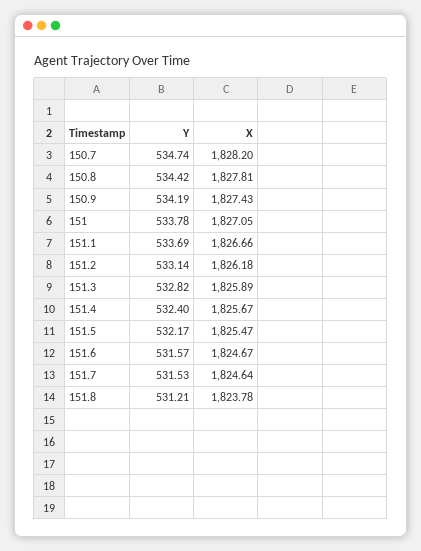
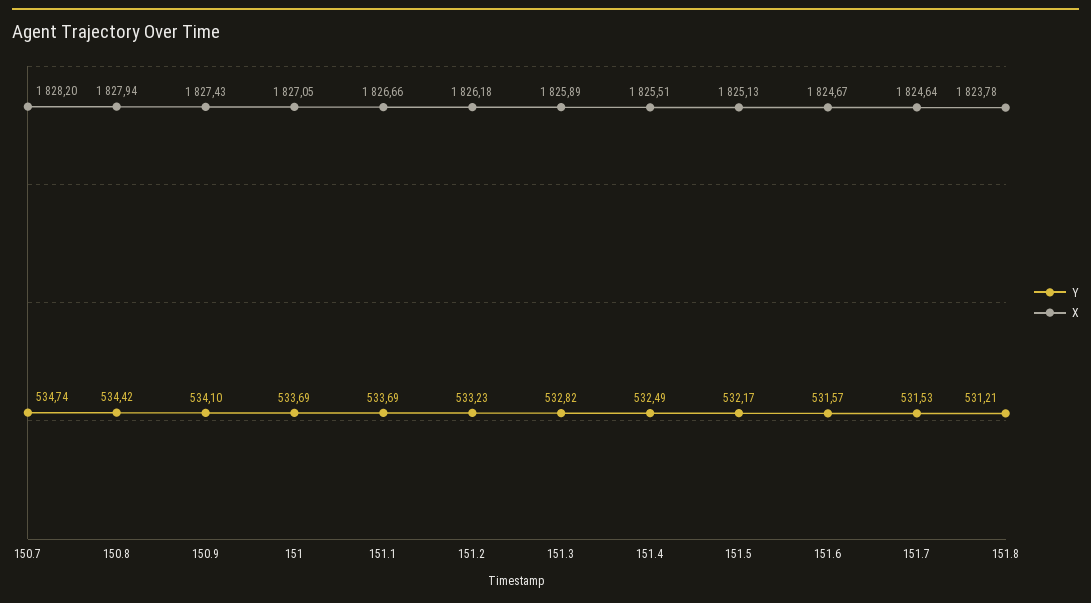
  {
    "Y": {
      "150.7": 534.74,
      "150.8": 534.42,
-     "150.9": 534.19,
+     "150.9": 534.1,
-     "151": 533.78,
+     "151": 533.69,
      "151.1": 533.69,
-     "151.2": 533.14,
+     "151.2": 533.23,
      "151.3": 532.82,
-     "151.4": 532.4,
+     "151.4": 532.49,
      "151.5": 532.17,
      "151.6": 531.57,
      "151.7": 531.53,
      "151.8": 531.21
    },
    "X": {
      "150.7": 1828.2,
-     "150.8": 1827.81,
+     "150.8": 1827.94,
      "150.9": 1827.43,
      "151": 1827.05,
      "151.1": 1826.66,
      "151.2": 1826.18,
      "151.3": 1825.89,
-     "151.4": 1825.67,
+     "151.4": 1825.51,
-     "151.5": 1825.47,
+     "151.5": 1825.13,
      "151.6": 1824.67,
      "151.7": 1824.64,
      "151.8": 1823.78
    }
  }

